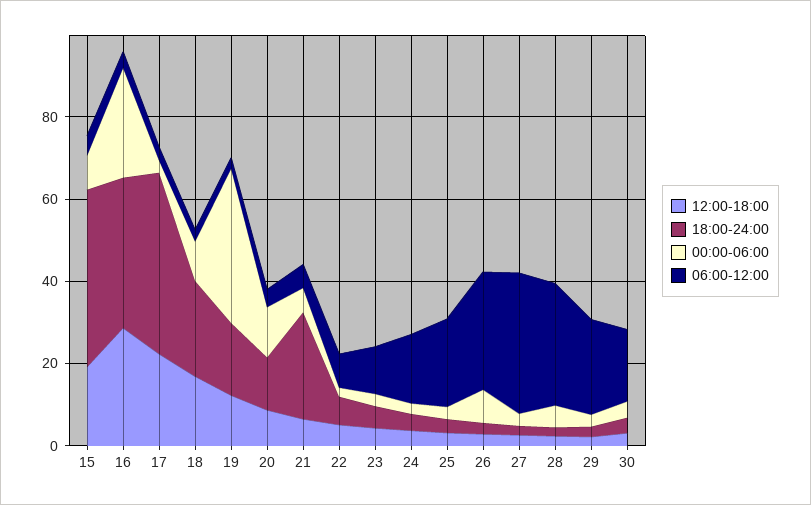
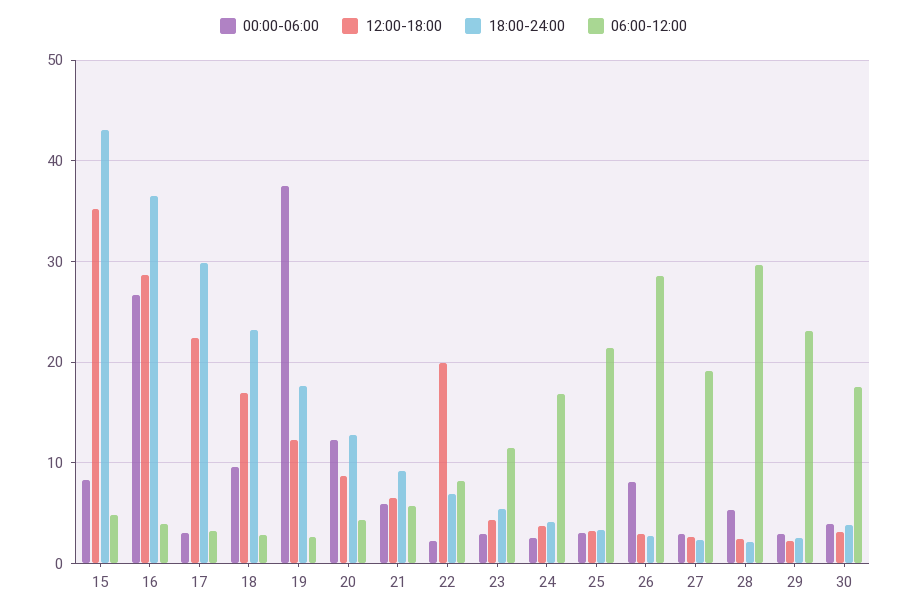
  {
    "12:00-18:00": {
-     "15": 20,
+     "15": 35,
      "16": 29,
      "17": 22,
      "18": 17,
      "19": 12,
      "20": 9,
      "21": 7,
-     "22": 5,
+     "22": 20,
      "23": 4,
      "24": 4,
      "25": 3,
      "26": 3,
      "27": 3,
      "28": 2,
      "29": 2,
      "30": 3
    },
    "18:00-24:00": {
      "15": 43,
      "16": 37,
-     "17": 45,
+     "17": 30,
      "18": 23,
      "19": 18,
      "20": 13,
-     "21": 25,
+     "21": 9,
      "22": 7,
      "23": 5,
      "24": 4,
      "25": 3,
      "26": 3,
      "27": 2,
      "28": 2,
      "29": 3,
      "30": 4
    },
    "00:00-06:00": {
      "15": 8,
      "16": 27,
      "17": 3,
      "18": 10,
      "19": 38,
      "20": 12,
      "21": 6,
      "22": 2,
      "23": 3,
      "24": 3,
      "25": 3,
      "26": 8,
      "27": 3,
      "28": 5,
      "29": 3,
      "30": 4
    },
    "06:00-12:00": {
      "15": 5,
      "16": 4,
      "17": 3,
      "18": 3,
      "19": 3,
      "20": 4,
      "21": 6,
      "22": 8,
      "23": 12,
      "24": 17,
      "25": 21,
      "26": 29,
-     "27": 35,
+     "27": 19,
      "28": 30,
      "29": 23,
      "30": 18
    }
  }

